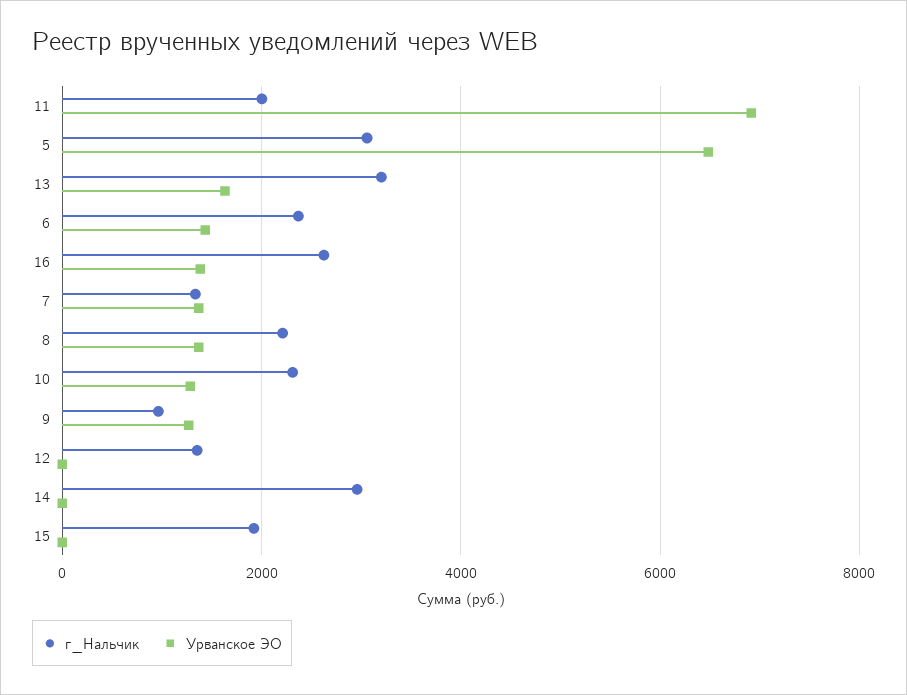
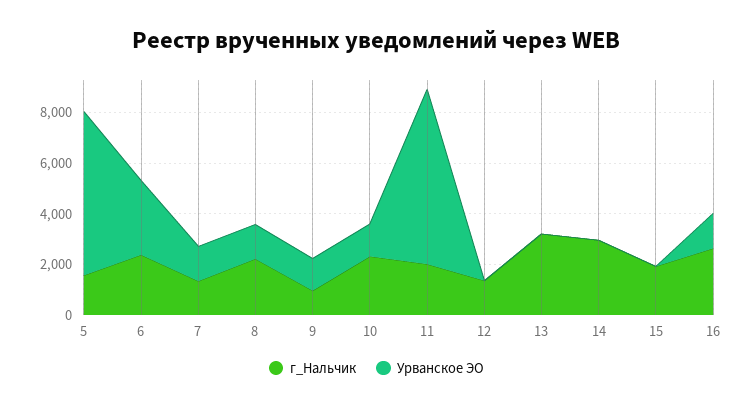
  {
    "г_Нальчик": {
      "11": 2000,
-     "5": 3000,
+     "5": 1500,
      "13": 3200,
      "6": 2400,
      "16": 2600,
      "7": 1400,
      "8": 2200,
      "10": 2400,
      "9": 1000,
      "12": 1400,
      "14": 3000,
      "15": 2000
    },
    "Урванское ЭО": {
      "11": 7000,
      "5": 6400,
-     "13": 1600,
+     "13": 0,
-     "6": 1400,
+     "6": 3000,
      "16": 1400,
      "7": 1400,
      "8": 1400,
      "10": 1200,
      "9": 1200,
      "12": 0,
      "14": 0,
      "15": 0
    }
  }

